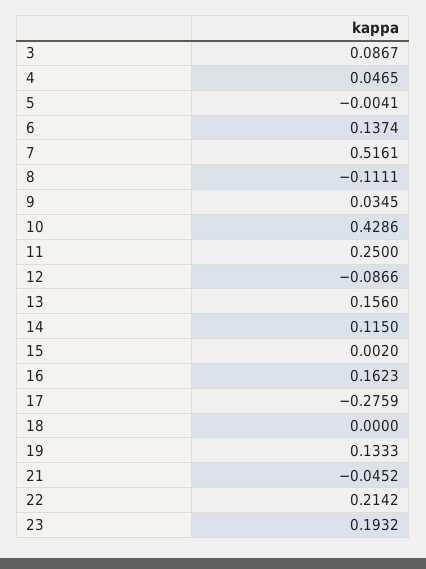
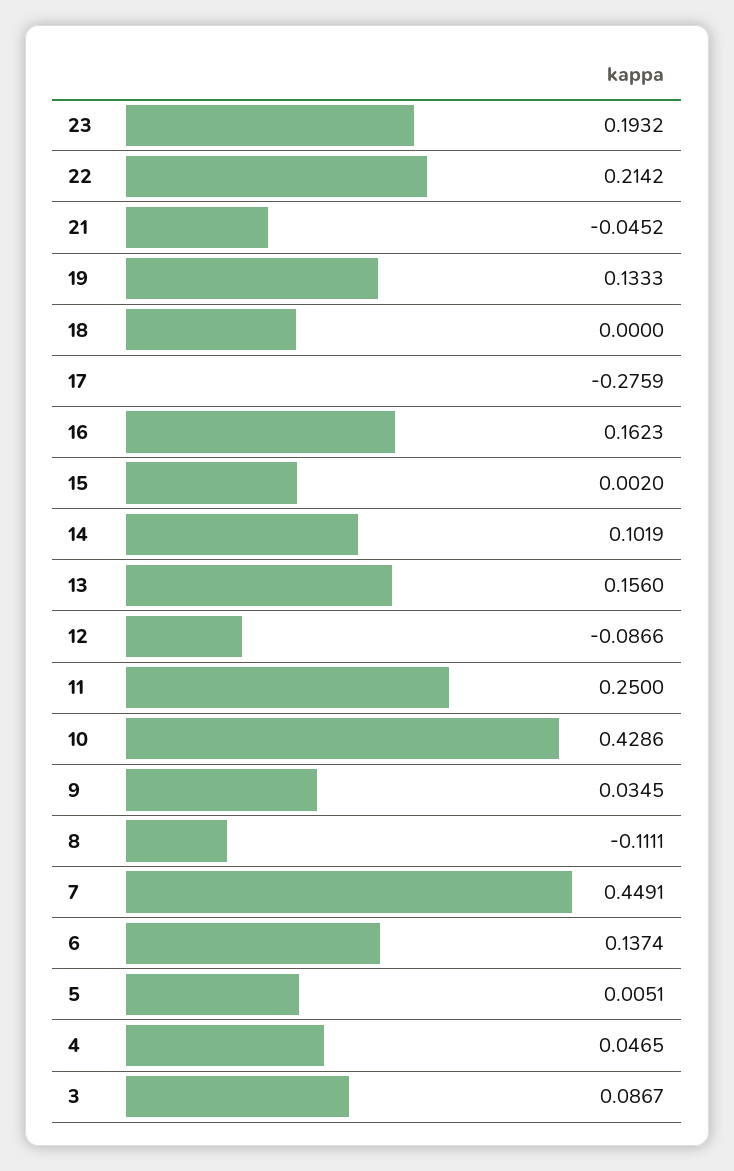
  {
    "3": 0.0867,
    "4": 0.0465,
-   "5": -0.0041,
+   "5": 0.0051,
    "6": 0.1374,
-   "7": 0.5161,
+   "7": 0.4491,
    "8": -0.1111,
    "9": 0.0345,
    "10": 0.4286,
    "11": 0.25,
    "12": -0.0866,
    "13": 0.156,
-   "14": 0.115,
+   "14": 0.1019,
    "15": 0.002,
    "16": 0.1623,
    "17": -0.2759,
    "18": 0,
    "19": 0.1333,
    "21": -0.0452,
    "22": 0.2142,
    "23": 0.1932
  }

